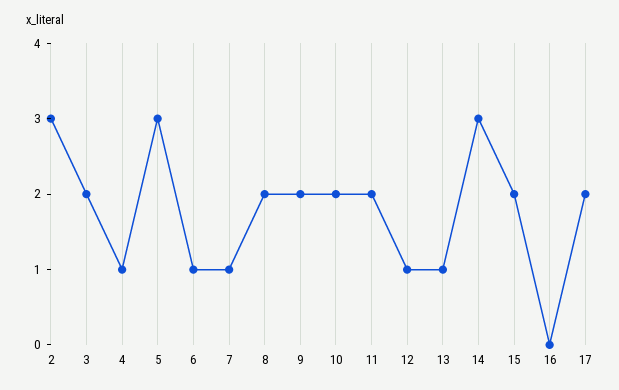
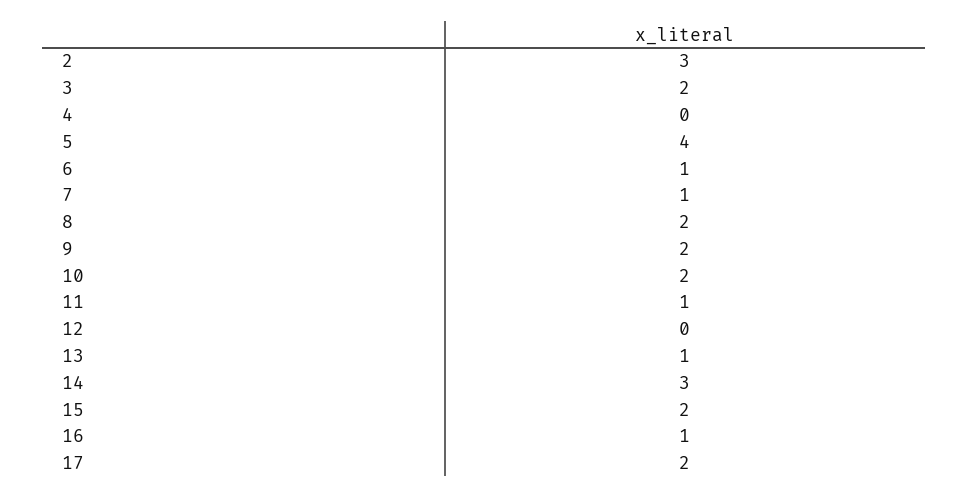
  {
    "2": 3,
    "3": 2,
-   "4": 1,
+   "4": 0,
-   "5": 3,
+   "5": 4,
    "6": 1,
    "7": 1,
    "8": 2,
    "9": 2,
    "10": 2,
-   "11": 2,
+   "11": 1,
-   "12": 1,
+   "12": 0,
    "13": 1,
    "14": 3,
    "15": 2,
-   "16": 0,
+   "16": 1,
    "17": 2
  }

